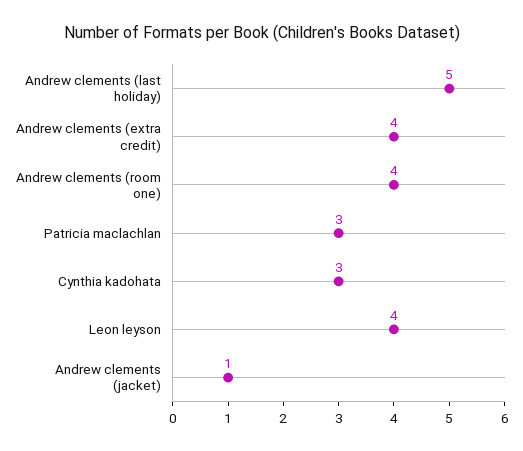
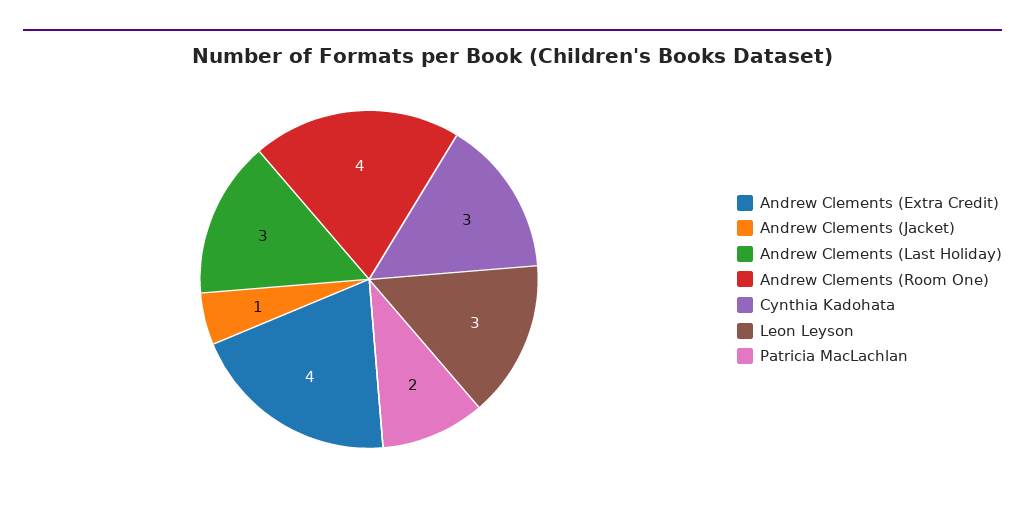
  {
-   "Andrew clements (last holiday)": 5,
+   "Andrew clements (last holiday)": 3,
    "Andrew clements (extra credit)": 4,
    "Andrew clements (room one)": 4,
-   "Patricia maclachlan": 3,
+   "Patricia maclachlan": 2,
    "Cynthia kadohata": 3,
-   "Leon leyson": 4,
+   "Leon leyson": 3,
    "Andrew clements (jacket)": 1
  }

